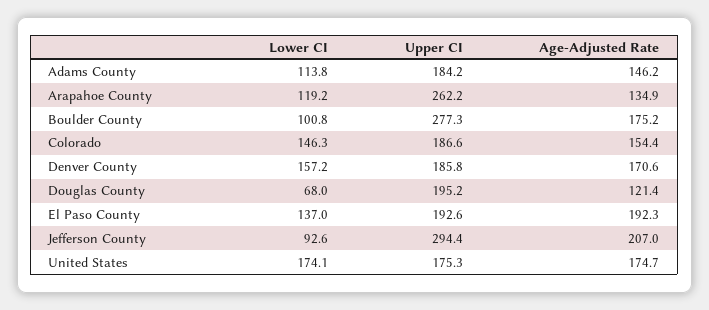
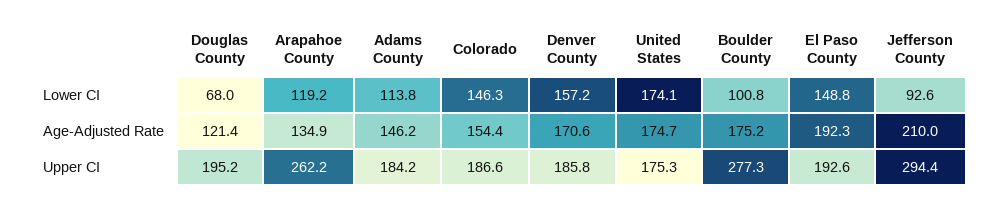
  {
    "Lower CI": {
      "Adams County": 113.8,
      "Arapahoe County": 119.2,
      "Boulder County": 100.8,
      "Colorado": 146.3,
      "Denver County": 157.2,
      "Douglas County": 68,
-     "El Paso County": 137,
+     "El Paso County": 148.8,
      "Jefferson County": 92.6,
      "United States": 174.1
    },
    "Upper CI": {
      "Adams County": 184.2,
      "Arapahoe County": 262.2,
      "Boulder County": 277.3,
      "Colorado": 186.6,
      "Denver County": 185.8,
      "Douglas County": 195.2,
      "El Paso County": 192.6,
      "Jefferson County": 294.4,
      "United States": 175.3
    },
    "Age-Adjusted Rate": {
      "Adams County": 146.2,
      "Arapahoe County": 134.9,
      "Boulder County": 175.2,
      "Colorado": 154.4,
      "Denver County": 170.6,
      "Douglas County": 121.4,
      "El Paso County": 192.3,
-     "Jefferson County": 207,
+     "Jefferson County": 210,
      "United States": 174.7
    }
  }

